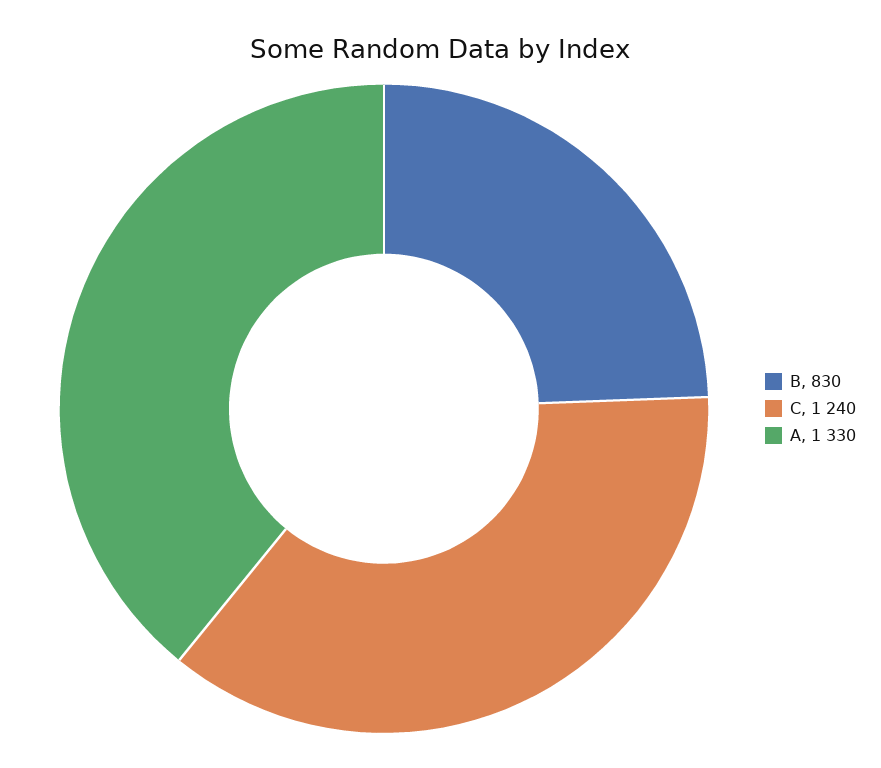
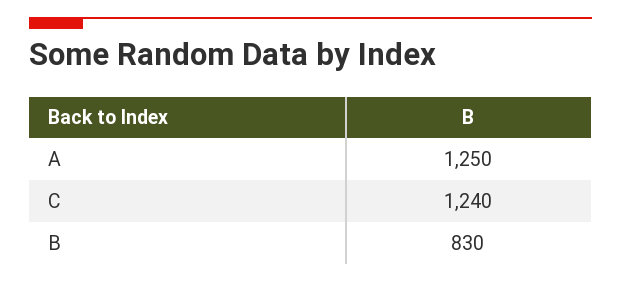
  {
    "B": 830,
    "C": 1240,
-   "A": 1330
+   "A": 1250
  }

